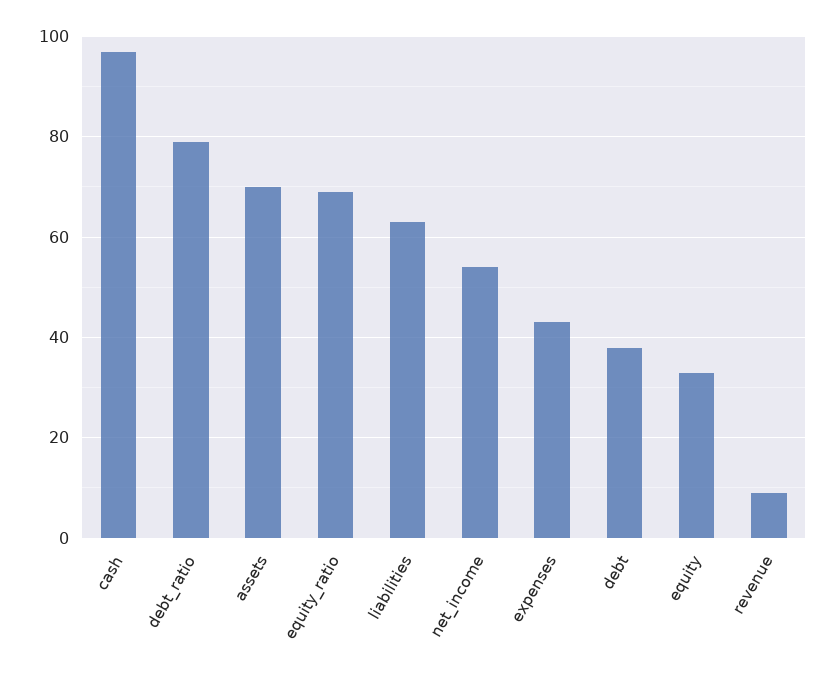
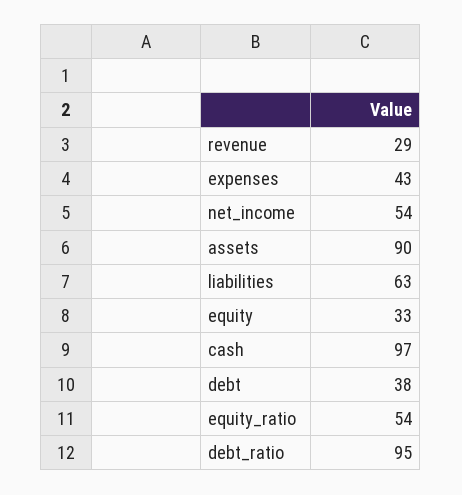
  {
    "cash": 97,
-   "debt_ratio": 80,
+   "debt_ratio": 95,
-   "assets": 70,
+   "assets": 90,
-   "equity_ratio": 70,
+   "equity_ratio": 54,
    "liabilities": 63,
    "net_income": 54,
    "expenses": 43,
    "debt": 38,
    "equity": 33,
-   "revenue": 10
+   "revenue": 29
  }

